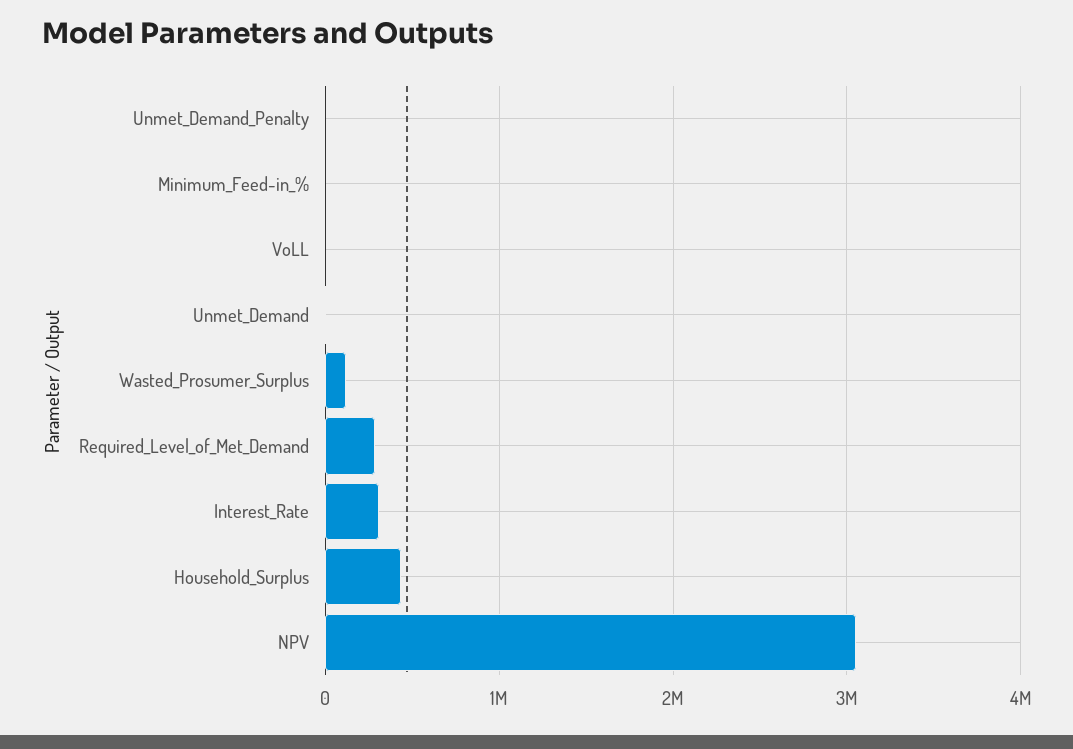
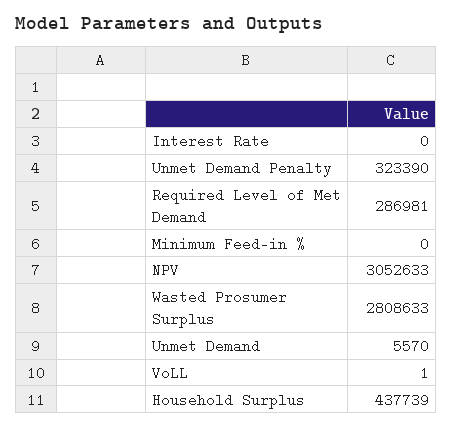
  {
-   "Unmet_Demand_Penalty": 0,
+   "Unmet_Demand_Penalty": 323390,
    "Minimum_Feed-in_%": 0,
    "VoLL": 1,
    "Unmet_Demand": 5570,
-   "Wasted_Prosumer_Surplus": 100000,
+   "Wasted_Prosumer_Surplus": 2808633,
    "Required_Level_of_Met_Demand": 286981,
-   "Interest_Rate": 300000,
+   "Interest_Rate": 0,
    "Household_Surplus": 437739,
    "NPV": 3052633
  }

